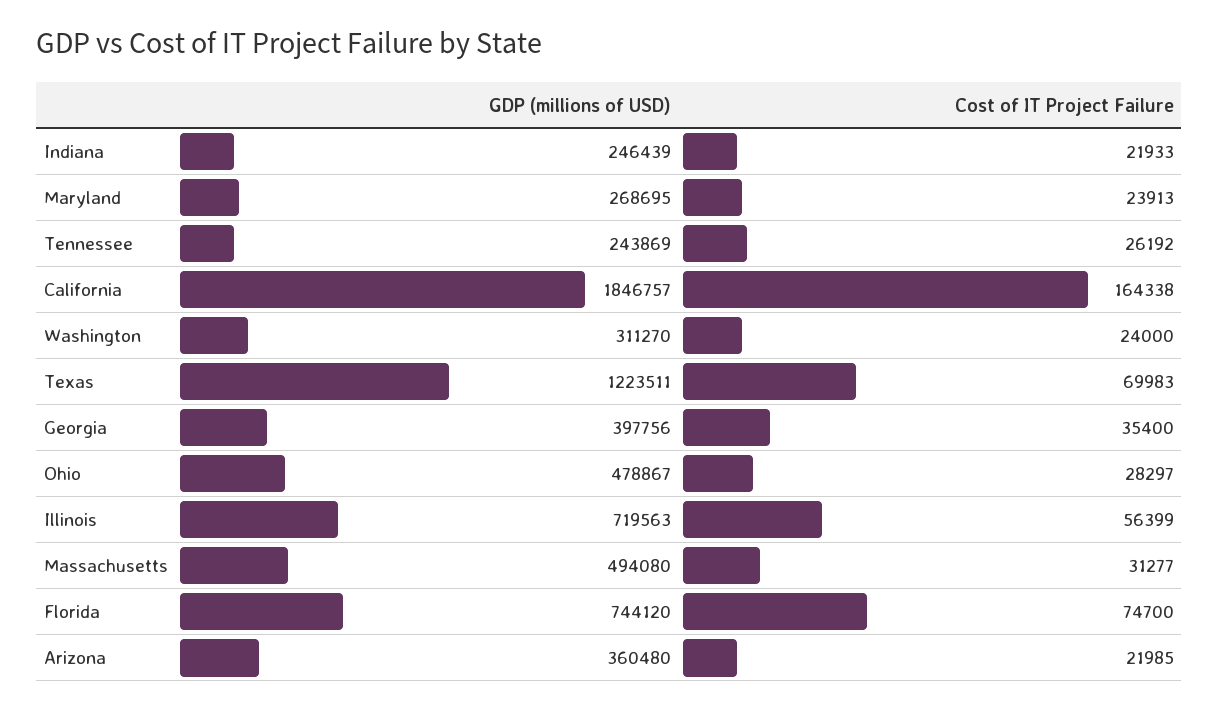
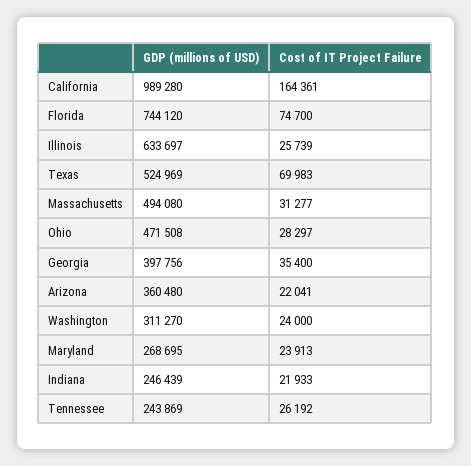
  {
    "GDP (millions of USD)": {
      "Indiana": 246439,
      "Maryland": 268695,
      "Tennessee": 243869,
-     "California": 1846757,
+     "California": 989280,
      "Washington": 311270,
-     "Texas": 1223511,
+     "Texas": 524969,
      "Georgia": 397756,
-     "Ohio": 478867,
+     "Ohio": 471508,
-     "Illinois": 719563,
+     "Illinois": 633697,
      "Massachusetts": 494080,
      "Florida": 744120,
      "Arizona": 360480
    },
    "Cost of IT Project Failure": {
      "Indiana": 21933,
      "Maryland": 23913,
      "Tennessee": 26192,
-     "California": 164338,
+     "California": 164361,
      "Washington": 24000,
      "Texas": 69983,
      "Georgia": 35400,
      "Ohio": 28297,
-     "Illinois": 56399,
+     "Illinois": 25739,
      "Massachusetts": 31277,
      "Florida": 74700,
-     "Arizona": 21985
+     "Arizona": 22041
    }
  }

